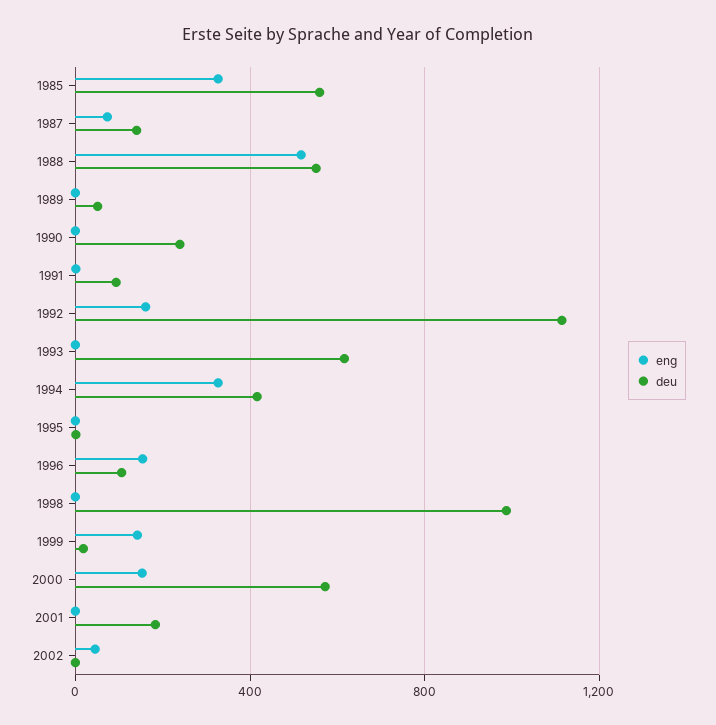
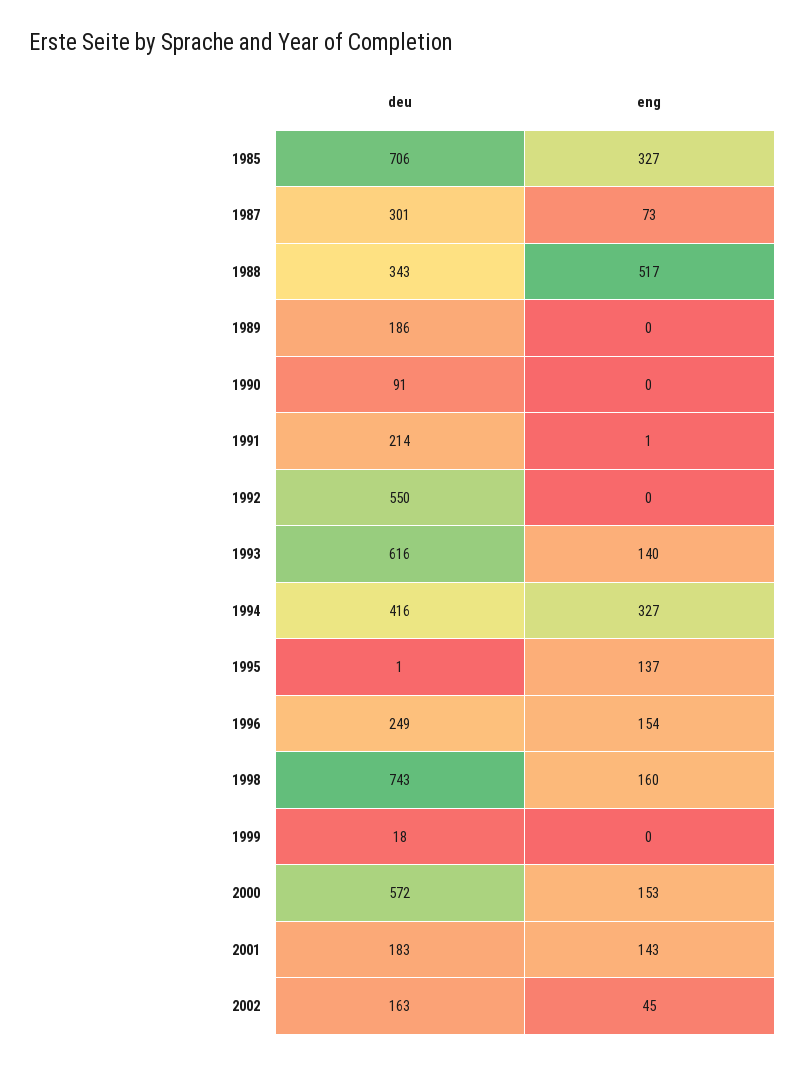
  {
    "eng": {
      "1985": 327,
      "1987": 73,
      "1988": 517,
      "1989": 0,
      "1990": 0,
      "1991": 1,
-     "1992": 150,
+     "1992": 0,
-     "1993": 0,
+     "1993": 140,
      "1994": 327,
-     "1995": 0,
+     "1995": 137,
      "1996": 154,
-     "1998": 0,
+     "1998": 160,
-     "1999": 150,
+     "1999": 0,
      "2000": 153,
-     "2001": 0,
+     "2001": 143,
      "2002": 45
    },
    "deu": {
-     "1985": 550,
+     "1985": 706,
-     "1987": 150,
+     "1987": 301,
-     "1988": 550,
+     "1988": 343,
-     "1989": 50,
+     "1989": 186,
-     "1990": 250,
+     "1990": 91,
-     "1991": 100,
+     "1991": 214,
-     "1992": 1100,
+     "1992": 550,
      "1993": 616,
      "1994": 416,
      "1995": 1,
-     "1996": 100,
+     "1996": 249,
-     "1998": 1000,
+     "1998": 743,
      "1999": 18,
      "2000": 572,
      "2001": 183,
-     "2002": 0
+     "2002": 163
    }
  }

